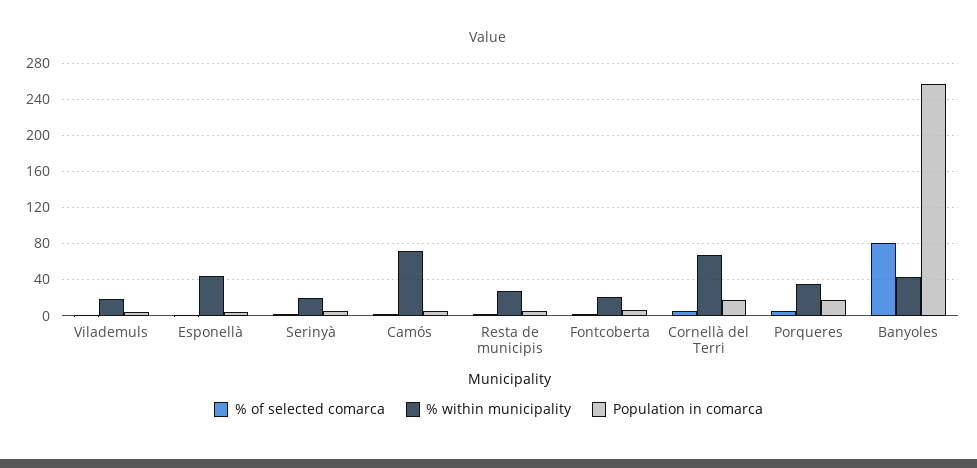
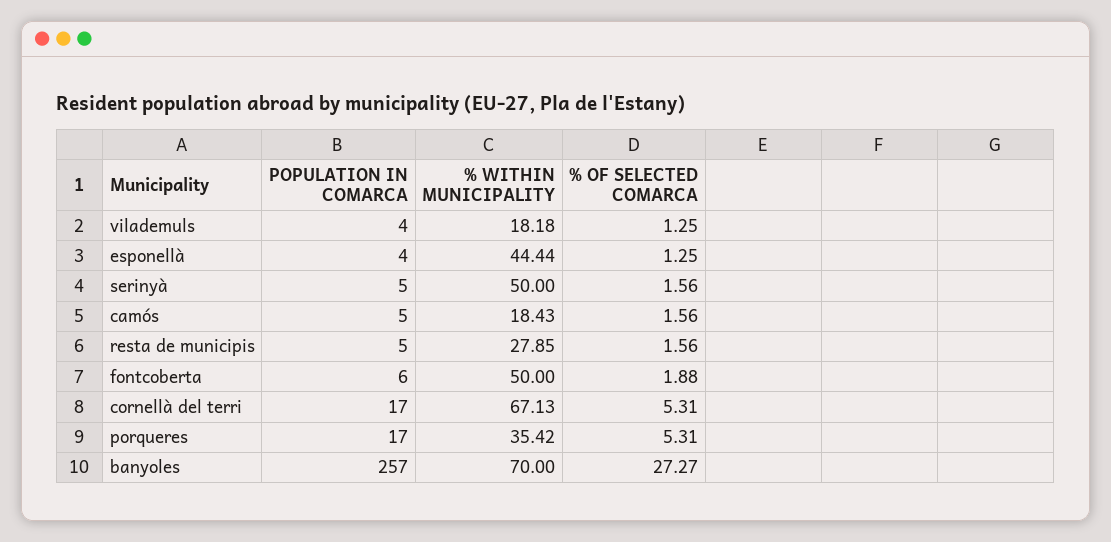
  {
    "% of selected comarca": {
      "Vilademuls": 1.25,
      "Esponellà": 1.25,
      "Serinyà": 1.56,
      "Camós": 1.56,
      "Resta de municipis": 1.56,
      "Fontcoberta": 1.88,
      "Cornellà del Terri": 5.31,
      "Porqueres": 5.31,
-     "Banyoles": 80
+     "Banyoles": 27.27
    },
    "% within municipality": {
      "Vilademuls": 18.18,
      "Esponellà": 44.44,
-     "Serinyà": 20,
+     "Serinyà": 50,
-     "Camós": 70,
+     "Camós": 18.43,
      "Resta de municipis": 27.85,
-     "Fontcoberta": 20,
+     "Fontcoberta": 50,
      "Cornellà del Terri": 67.13,
      "Porqueres": 35.42,
-     "Banyoles": 40
+     "Banyoles": 70
    },
    "Population in comarca": {
      "Vilademuls": 4,
      "Esponellà": 4,
      "Serinyà": 5,
      "Camós": 5,
      "Resta de municipis": 5,
      "Fontcoberta": 6,
      "Cornellà del Terri": 17,
      "Porqueres": 17,
      "Banyoles": 257
    }
  }

